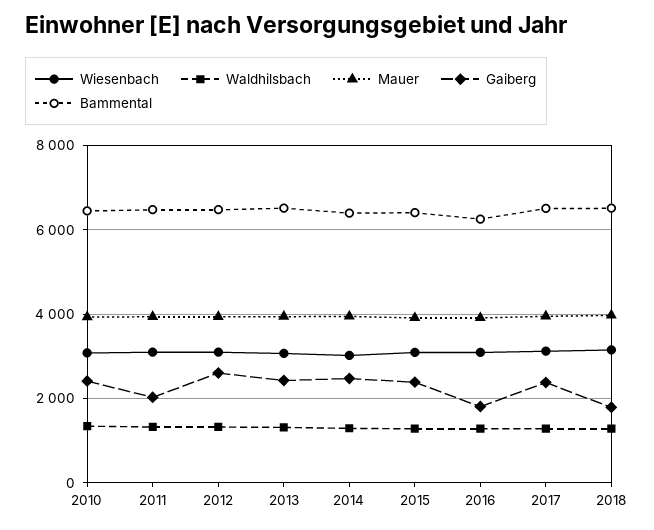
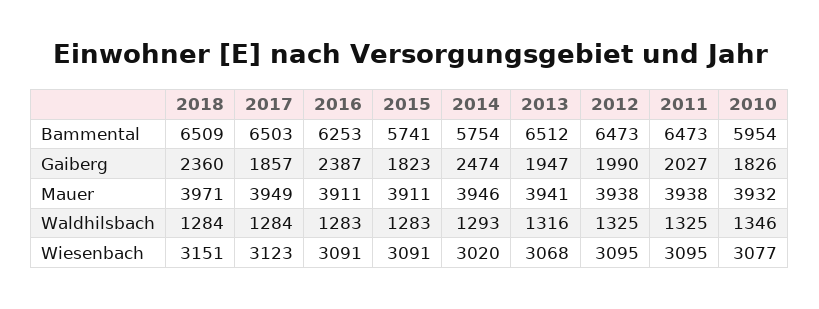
  {
    "Wiesenbach": {
      "2010": 3077,
      "2011": 3095,
      "2012": 3095,
      "2013": 3068,
      "2014": 3020,
      "2015": 3091,
      "2016": 3091,
      "2017": 3123,
      "2018": 3151
    },
    "Waldhilsbach": {
      "2010": 1346,
      "2011": 1325,
      "2012": 1325,
      "2013": 1316,
      "2014": 1293,
      "2015": 1283,
      "2016": 1283,
      "2017": 1284,
      "2018": 1284
    },
    "Mauer": {
      "2010": 3932,
      "2011": 3938,
      "2012": 3938,
      "2013": 3941,
      "2014": 3946,
      "2015": 3911,
      "2016": 3911,
      "2017": 3949,
      "2018": 3971
    },
    "Gaiberg": {
-     "2010": 2400,
+     "2010": 1826,
      "2011": 2027,
-     "2012": 2600,
+     "2012": 1990,
-     "2013": 2400,
+     "2013": 1947,
      "2014": 2474,
-     "2015": 2400,
+     "2015": 1823,
-     "2016": 1800,
+     "2016": 2387,
-     "2017": 2400,
+     "2017": 1857,
-     "2018": 1800
+     "2018": 2360
    },
    "Bammental": {
-     "2010": 6400,
+     "2010": 5954,
      "2011": 6473,
      "2012": 6473,
      "2013": 6512,
-     "2014": 6400,
+     "2014": 5754,
-     "2015": 6400,
+     "2015": 5741,
      "2016": 6253,
      "2017": 6503,
      "2018": 6509
    }
  }

